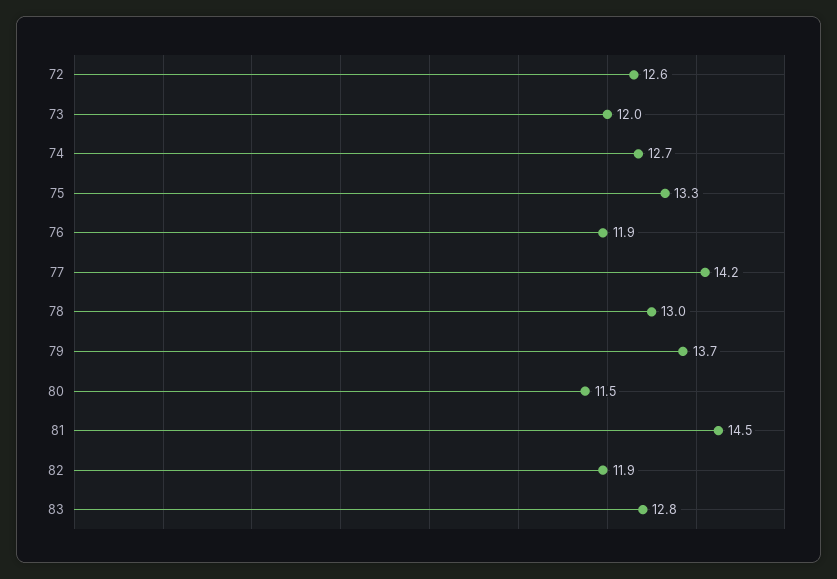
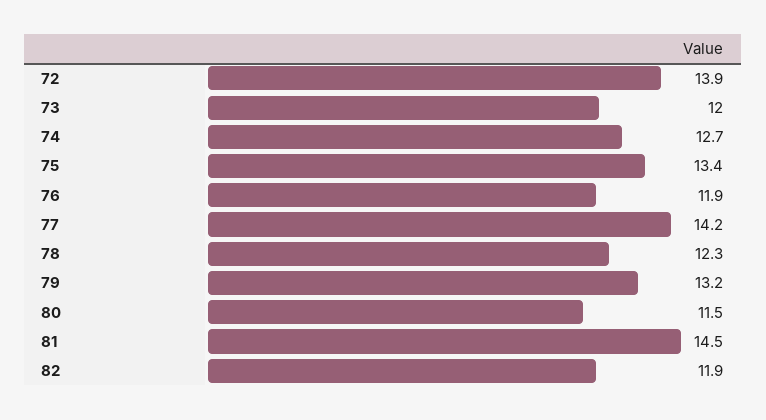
  {
-   "72": 12.6,
+   "72": 13.9,
    "73": 12,
    "74": 12.7,
-   "75": 13.3,
+   "75": 13.4,
    "76": 11.9,
    "77": 14.2,
-   "78": 13,
+   "78": 12.3,
-   "79": 13.7,
+   "79": 13.2,
    "80": 11.5,
    "81": 14.5,
-   "82": 11.9,
+   "82": 11.9
-   "83": 12.8
  }

